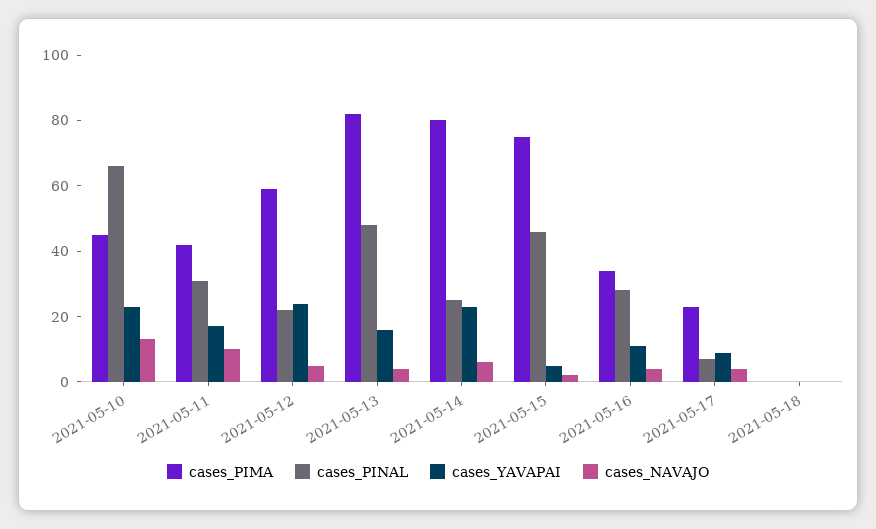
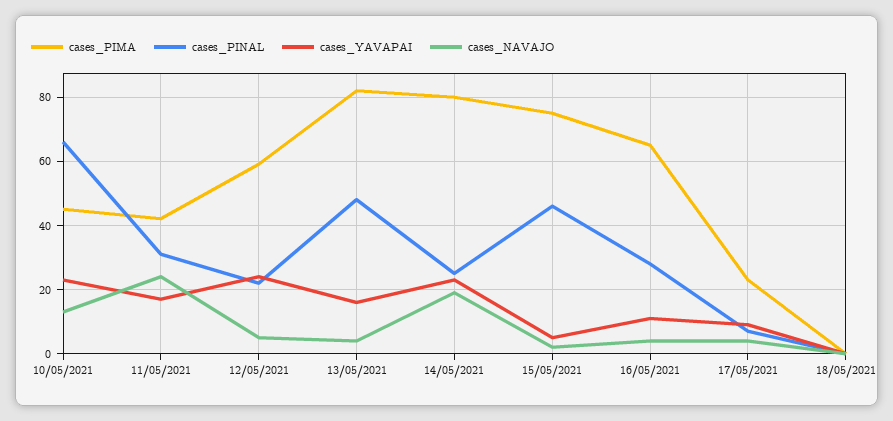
  {
    "cases_PIMA": {
      "2021-05-10": 45,
      "2021-05-11": 40,
      "2021-05-12": 60,
      "2021-05-13": 80,
      "2021-05-14": 80,
      "2021-05-15": 75,
-     "2021-05-16": 35,
+     "2021-05-16": 65,
      "2021-05-17": 25,
      "2021-05-18": 0
    },
    "cases_PINAL": {
      "2021-05-10": 65,
      "2021-05-11": 30,
      "2021-05-12": 20,
      "2021-05-13": 50,
      "2021-05-14": 25,
      "2021-05-15": 45,
      "2021-05-16": 30,
      "2021-05-17": 5,
      "2021-05-18": 0
    },
    "cases_YAVAPAI": {
      "2021-05-10": 25,
      "2021-05-11": 15,
      "2021-05-12": 25,
      "2021-05-13": 15,
      "2021-05-14": 25,
      "2021-05-15": 5,
      "2021-05-16": 10,
      "2021-05-17": 10,
      "2021-05-18": 0
    },
    "cases_NAVAJO": {
      "2021-05-10": 15,
-     "2021-05-11": 10,
+     "2021-05-11": 25,
      "2021-05-12": 5,
      "2021-05-13": 5,
-     "2021-05-14": 5,
+     "2021-05-14": 20,
      "2021-05-15": 0,
      "2021-05-16": 5,
      "2021-05-17": 5,
      "2021-05-18": 0
    }
  }

